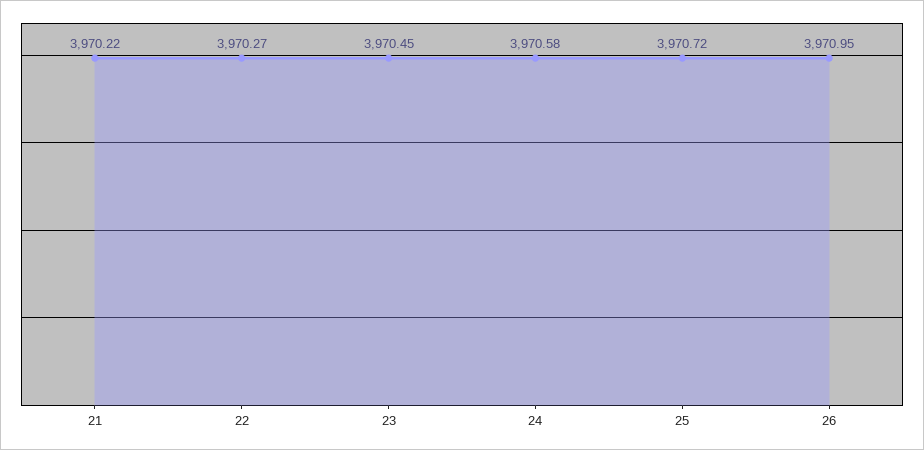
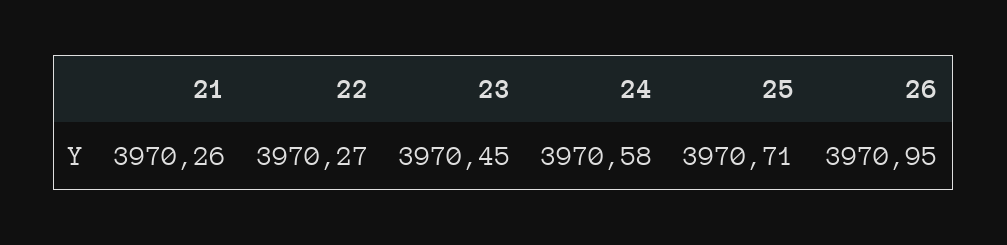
  {
-   "21": 3970.22,
+   "21": 3970.26,
    "22": 3970.27,
    "23": 3970.45,
    "24": 3970.58,
-   "25": 3970.72,
+   "25": 3970.71,
    "26": 3970.95
  }

